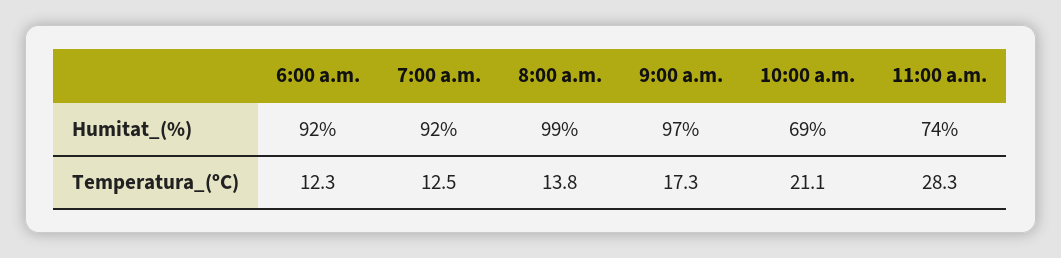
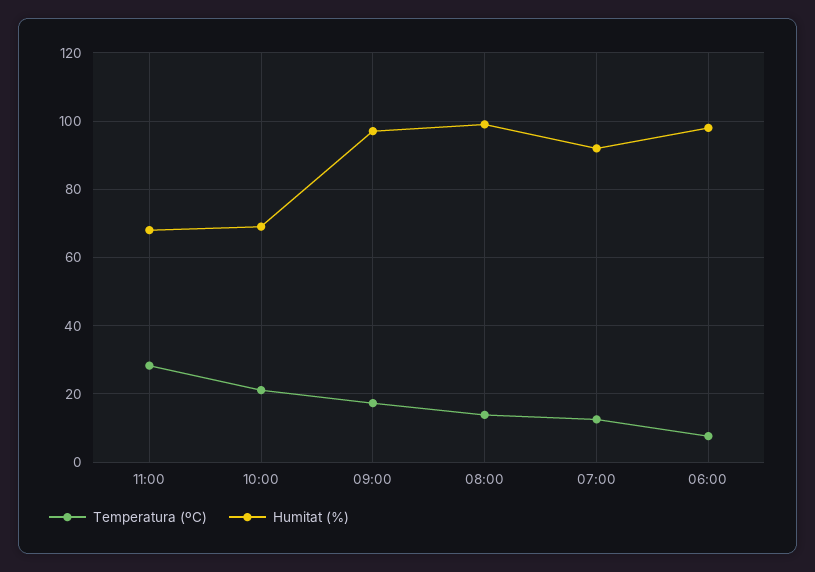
  {
    "Humitat_(%)": {
-     "6:00 a.m.": 92,
+     "6:00 a.m.": 98,
      "7:00 a.m.": 92,
      "8:00 a.m.": 99,
      "9:00 a.m.": 97,
      "10:00 a.m.": 69,
-     "11:00 a.m.": 74
+     "11:00 a.m.": 68
    },
    "Temperatura_(ºC)": {
-     "6:00 a.m.": 12.3,
+     "6:00 a.m.": 8,
      "7:00 a.m.": 12.5,
      "8:00 a.m.": 13.8,
      "9:00 a.m.": 17.3,
      "10:00 a.m.": 21.1,
      "11:00 a.m.": 28.3
    }
  }

